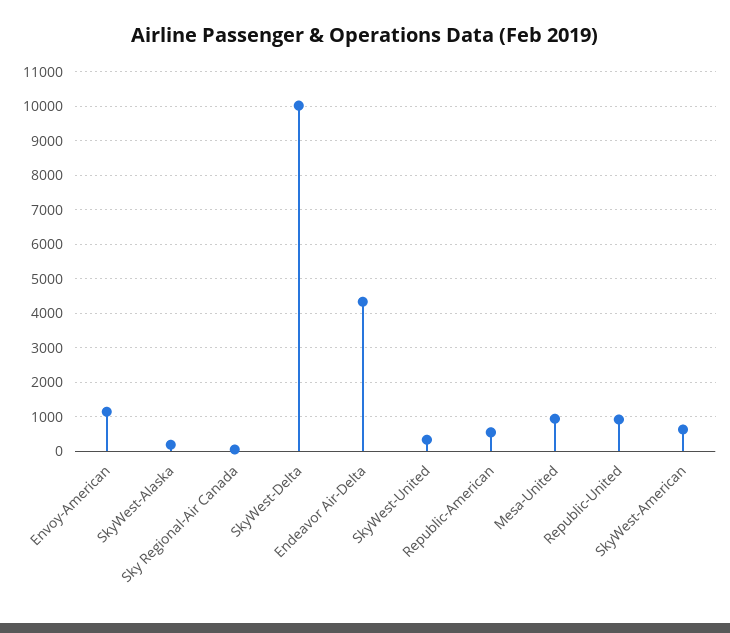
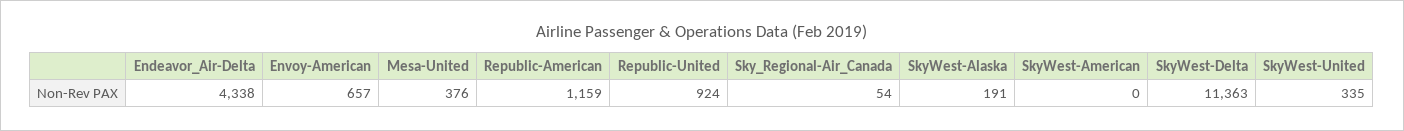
  {
-   "Envoy-American": 1200,
+   "Envoy-American": 657,
    "SkyWest-Alaska": 191,
    "Sky Regional-Air Canada": 54,
-   "SkyWest-Delta": 10000,
+   "SkyWest-Delta": 11363,
    "Endeavor Air-Delta": 4338,
    "SkyWest-United": 335,
-   "Republic-American": 600,
+   "Republic-American": 1159,
-   "Mesa-United": 1000,
+   "Mesa-United": 376,
    "Republic-United": 924,
-   "SkyWest-American": 600
+   "SkyWest-American": 0
  }

